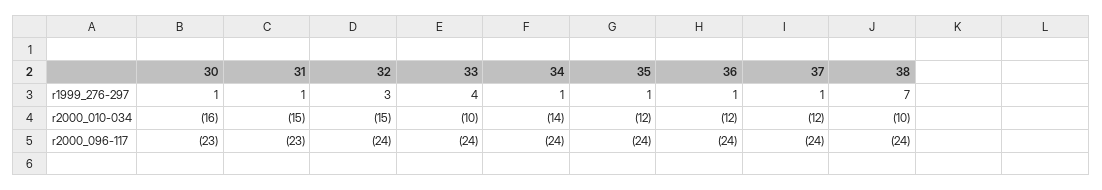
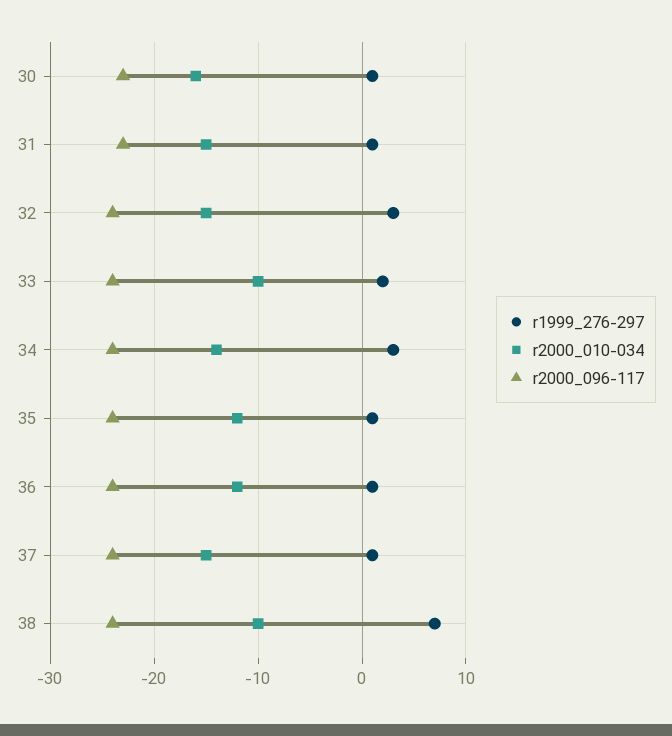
  {
    "r1999_276-297": {
      "30": 1,
      "31": 1,
      "32": 3,
-     "33": 4,
+     "33": 2,
-     "34": 1,
+     "34": 3,
      "35": 1,
      "36": 1,
      "37": 1,
      "38": 7
    },
    "r2000_010-034": {
      "30": -16,
      "31": -15,
      "32": -15,
      "33": -10,
      "34": -14,
      "35": -12,
      "36": -12,
-     "37": -12,
+     "37": -15,
      "38": -10
    },
    "r2000_096-117": {
      "30": -23,
      "31": -23,
      "32": -24,
      "33": -24,
      "34": -24,
      "35": -24,
      "36": -24,
      "37": -24,
      "38": -24
    }
  }

